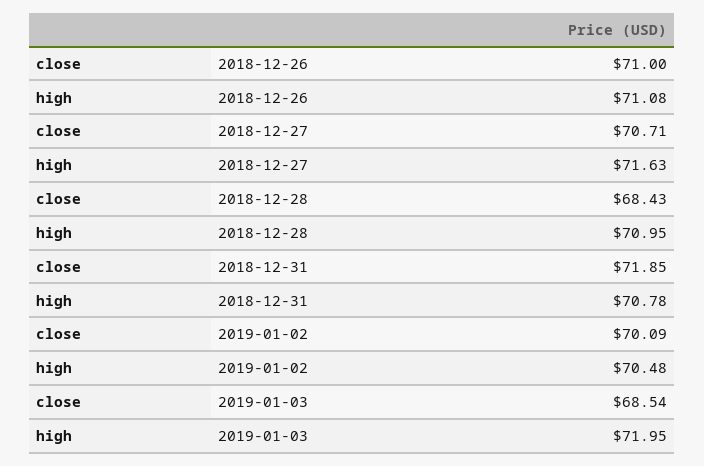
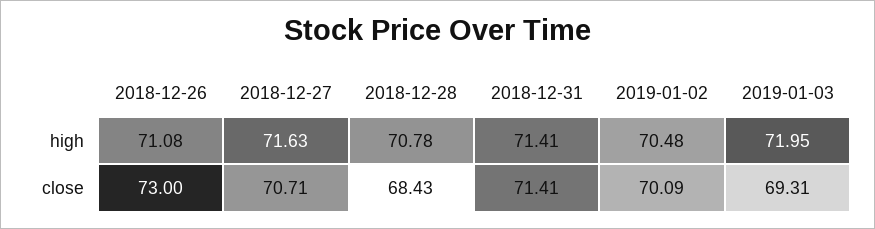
  {
    "close": {
-     "2018-12-26": 71,
+     "2018-12-26": 73,
      "2018-12-27": 70.71,
      "2018-12-28": 68.43,
-     "2018-12-31": 71.85,
+     "2018-12-31": 71.41,
      "2019-01-02": 70.09,
-     "2019-01-03": 68.54
+     "2019-01-03": 69.31
    },
    "high": {
      "2018-12-26": 71.08,
      "2018-12-27": 71.63,
-     "2018-12-28": 70.95,
+     "2018-12-28": 70.78,
-     "2018-12-31": 70.78,
+     "2018-12-31": 71.41,
      "2019-01-02": 70.48,
      "2019-01-03": 71.95
    }
  }

